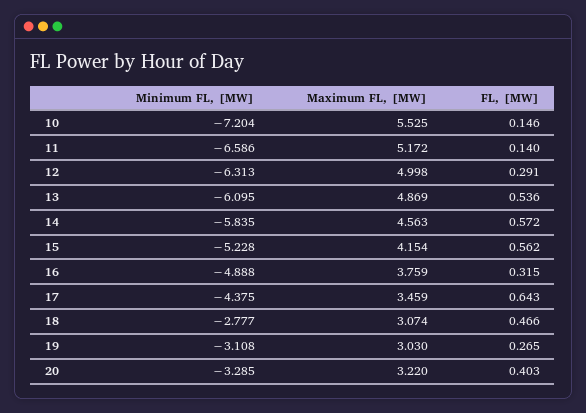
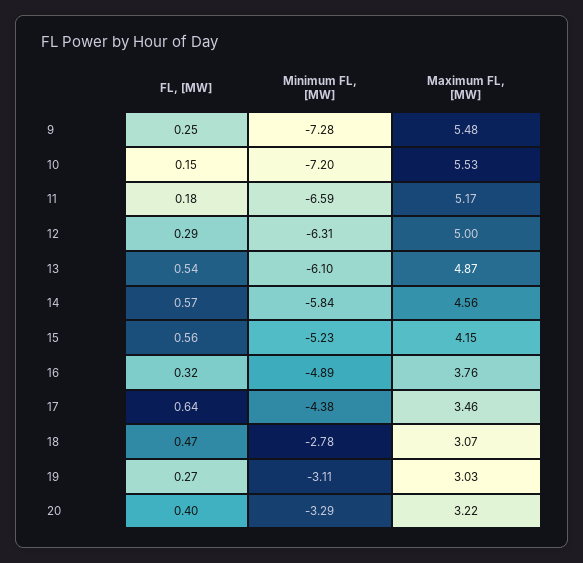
  {
    "Minimum FL, [MW]": {
      "10": -7.204,
      "11": -6.586,
      "12": -6.313,
      "13": -6.095,
      "14": -5.835,
      "15": -5.228,
      "16": -4.888,
      "17": -4.375,
      "18": -2.777,
      "19": -3.108,
-     "20": -3.285
+     "20": -3.285,
+     "9": -7.28
    },
    "Maximum FL, [MW]": {
      "10": 5.525,
      "11": 5.172,
      "12": 4.998,
      "13": 4.869,
      "14": 4.563,
      "15": 4.154,
      "16": 3.759,
      "17": 3.459,
      "18": 3.074,
      "19": 3.03,
-     "20": 3.22
+     "20": 3.22,
+     "9": 5.48
    },
    "FL, [MW]": {
      "10": 0.146,
-     "11": 0.14,
+     "11": 0.18,
      "12": 0.291,
      "13": 0.536,
      "14": 0.572,
      "15": 0.562,
      "16": 0.315,
      "17": 0.643,
      "18": 0.466,
      "19": 0.265,
-     "20": 0.403
+     "20": 0.403,
+     "9": 0.25
    }
  }

